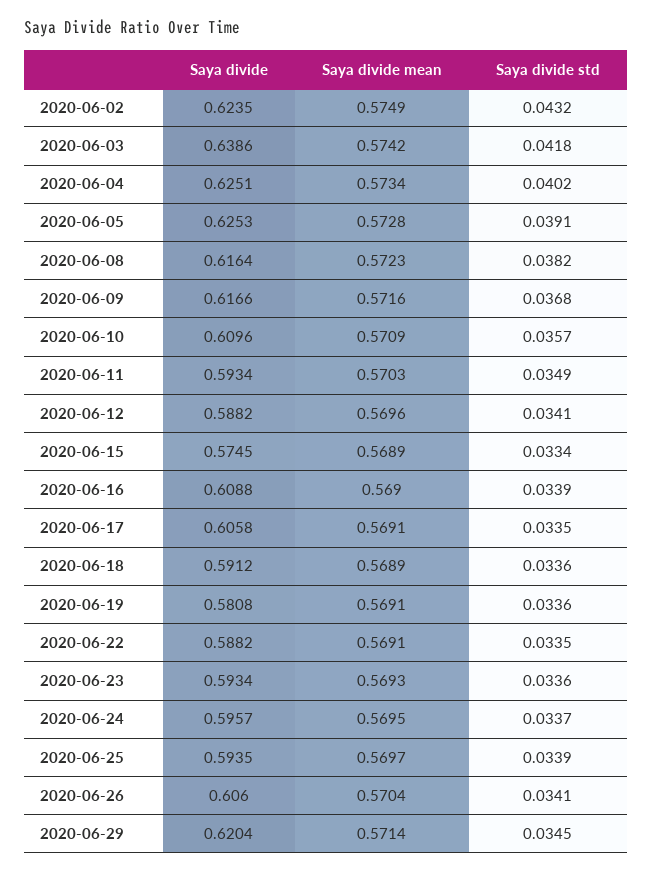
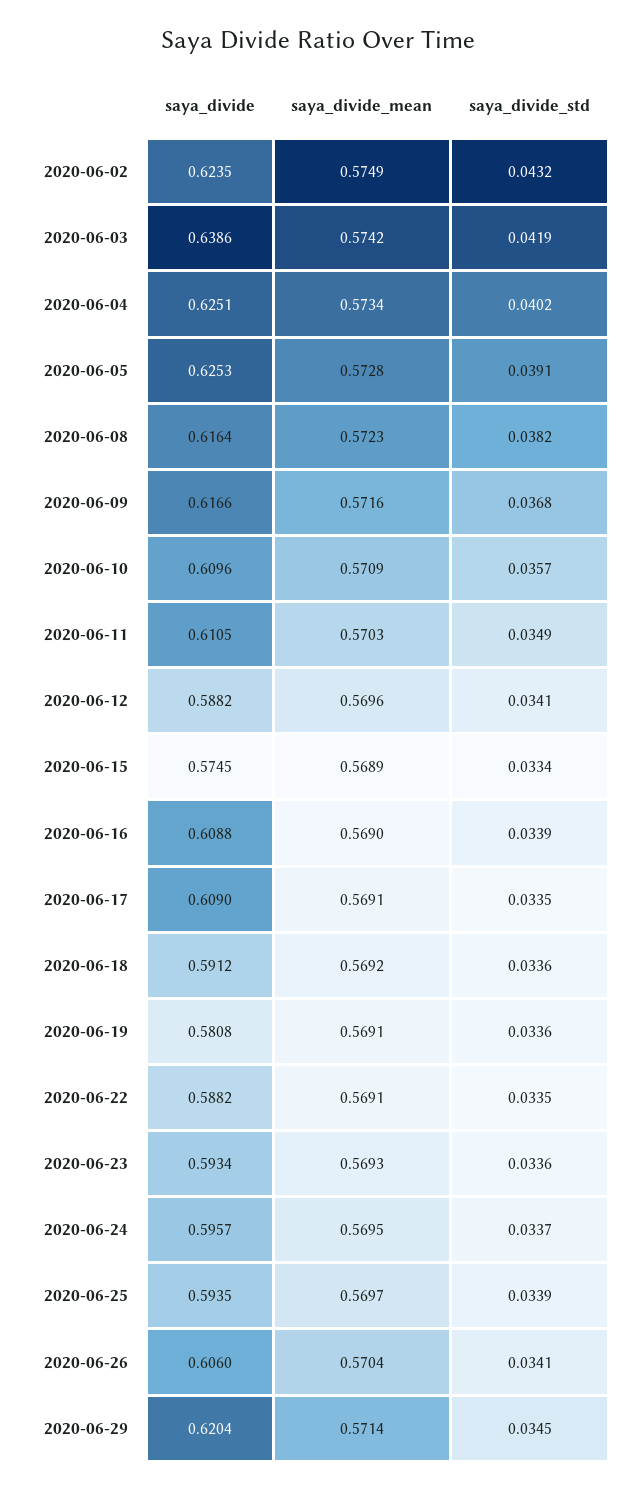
  {
    "Saya divide": {
      "2020-06-02": 0.6235,
      "2020-06-03": 0.6386,
      "2020-06-04": 0.6251,
      "2020-06-05": 0.6253,
      "2020-06-08": 0.6164,
      "2020-06-09": 0.6166,
      "2020-06-10": 0.6096,
-     "2020-06-11": 0.5934,
+     "2020-06-11": 0.6105,
      "2020-06-12": 0.5882,
      "2020-06-15": 0.5745,
      "2020-06-16": 0.6088,
-     "2020-06-17": 0.6058,
+     "2020-06-17": 0.609,
      "2020-06-18": 0.5912,
      "2020-06-19": 0.5808,
      "2020-06-22": 0.5882,
      "2020-06-23": 0.5934,
      "2020-06-24": 0.5957,
      "2020-06-25": 0.5935,
      "2020-06-26": 0.606,
      "2020-06-29": 0.6204
    },
    "Saya divide mean": {
      "2020-06-02": 0.5749,
      "2020-06-03": 0.5742,
      "2020-06-04": 0.5734,
      "2020-06-05": 0.5728,
      "2020-06-08": 0.5723,
      "2020-06-09": 0.5716,
      "2020-06-10": 0.5709,
      "2020-06-11": 0.5703,
      "2020-06-12": 0.5696,
      "2020-06-15": 0.5689,
      "2020-06-16": 0.569,
      "2020-06-17": 0.5691,
-     "2020-06-18": 0.5689,
+     "2020-06-18": 0.5692,
      "2020-06-19": 0.5691,
      "2020-06-22": 0.5691,
      "2020-06-23": 0.5693,
      "2020-06-24": 0.5695,
      "2020-06-25": 0.5697,
      "2020-06-26": 0.5704,
      "2020-06-29": 0.5714
    },
    "Saya divide std": {
      "2020-06-02": 0.0432,
-     "2020-06-03": 0.0418,
+     "2020-06-03": 0.0419,
      "2020-06-04": 0.0402,
      "2020-06-05": 0.0391,
      "2020-06-08": 0.0382,
      "2020-06-09": 0.0368,
      "2020-06-10": 0.0357,
      "2020-06-11": 0.0349,
      "2020-06-12": 0.0341,
      "2020-06-15": 0.0334,
      "2020-06-16": 0.0339,
      "2020-06-17": 0.0335,
      "2020-06-18": 0.0336,
      "2020-06-19": 0.0336,
      "2020-06-22": 0.0335,
      "2020-06-23": 0.0336,
      "2020-06-24": 0.0337,
      "2020-06-25": 0.0339,
      "2020-06-26": 0.0341,
      "2020-06-29": 0.0345
    }
  }

